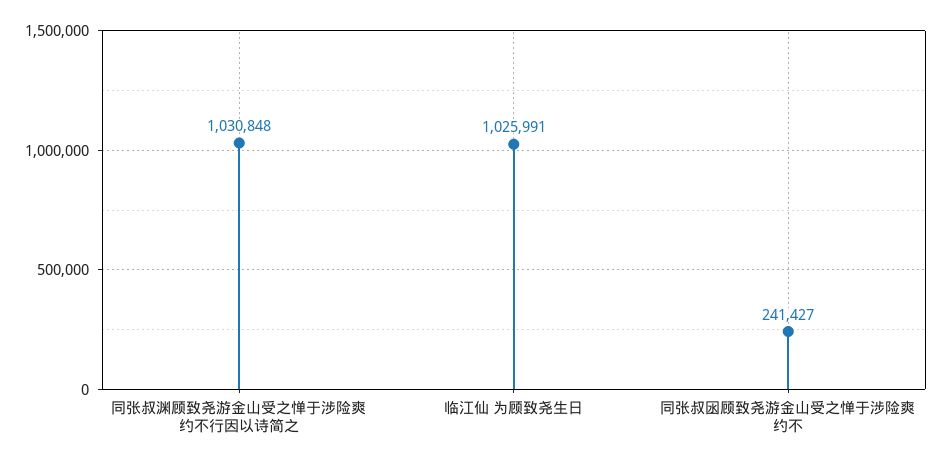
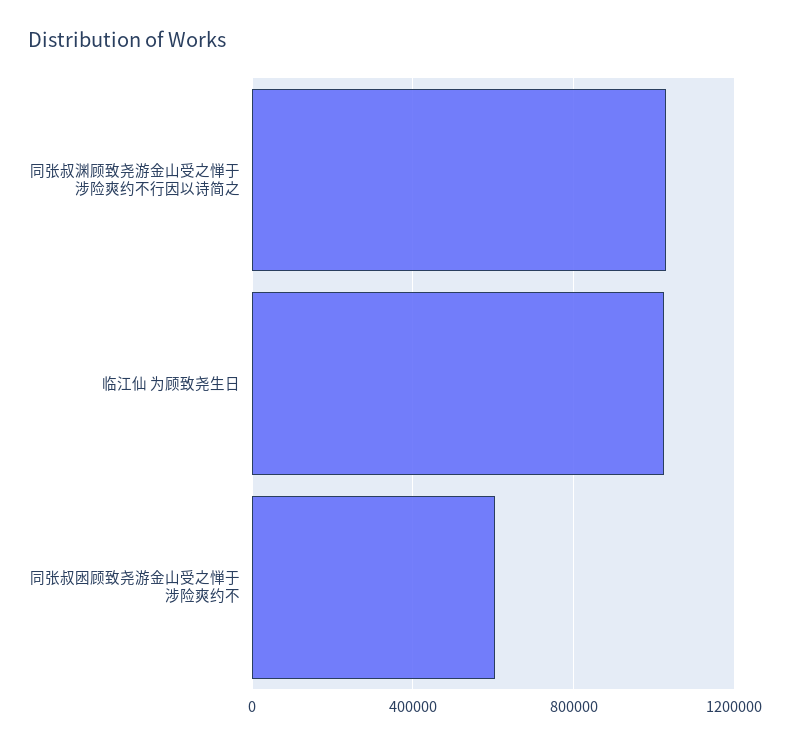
  {
    "同张叔渊顾致尧游金山受之惮于涉险爽约不行因以诗简之": 1030848,
    "临江仙 为顾致尧生日": 1025991,
-   "同张叔囦顾致尧游金山受之惮于涉险爽约不": 241427
+   "同张叔囦顾致尧游金山受之惮于涉险爽约不": 600000
  }

